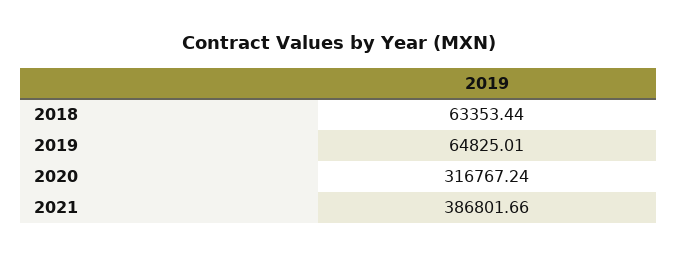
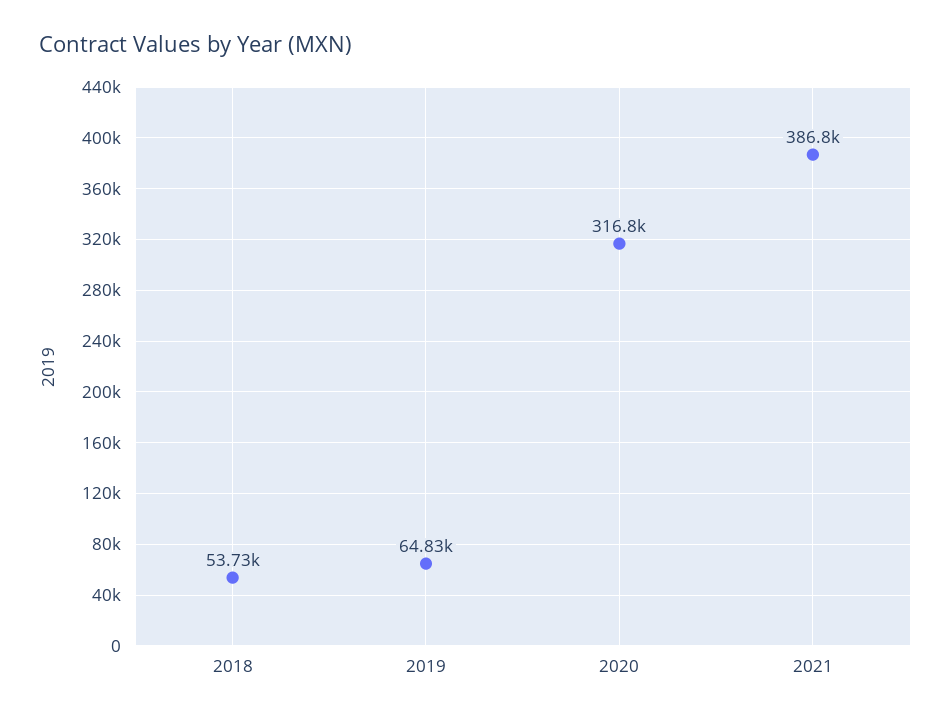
  {
-   "2018": 63353.44,
+   "2018": 53730,
    "2019": 64825.01,
    "2020": 316767.24,
    "2021": 386801.66
  }

